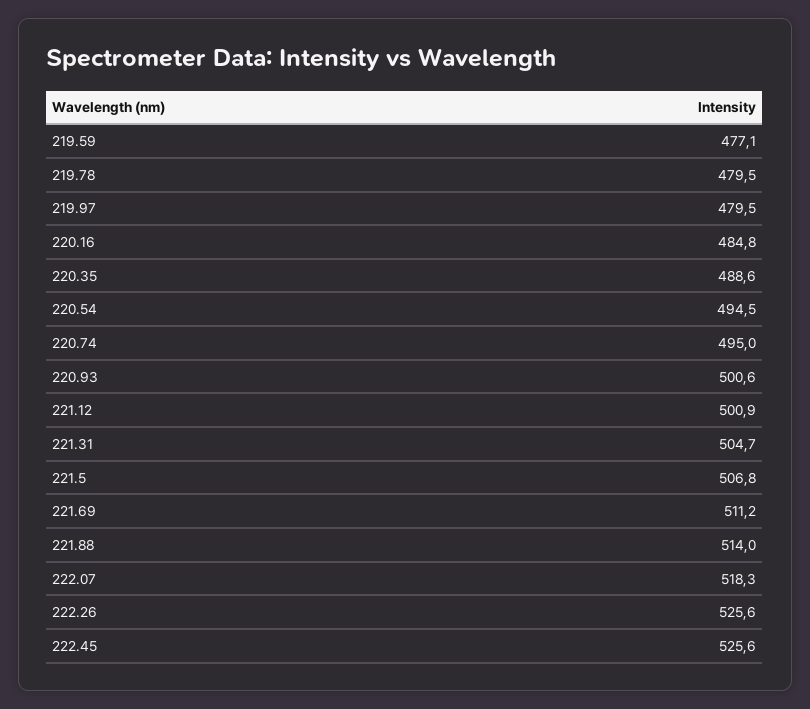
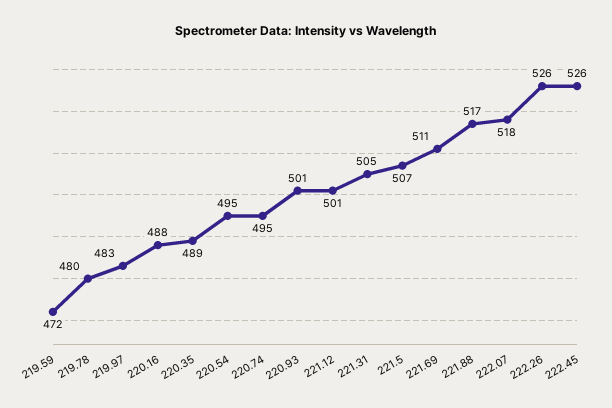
  {
-   "219.59": 477.1,
+   "219.59": 472,
    "219.78": 479.5,
-   "219.97": 479.5,
+   "219.97": 483,
-   "220.16": 484.8,
+   "220.16": 488,
    "220.35": 488.6,
    "220.54": 494.5,
    "220.74": 495,
    "220.93": 500.6,
    "221.12": 500.9,
    "221.31": 504.7,
    "221.5": 506.8,
    "221.69": 511.2,
-   "221.88": 514,
+   "221.88": 517,
    "222.07": 518.3,
    "222.26": 525.6,
    "222.45": 525.6
  }

